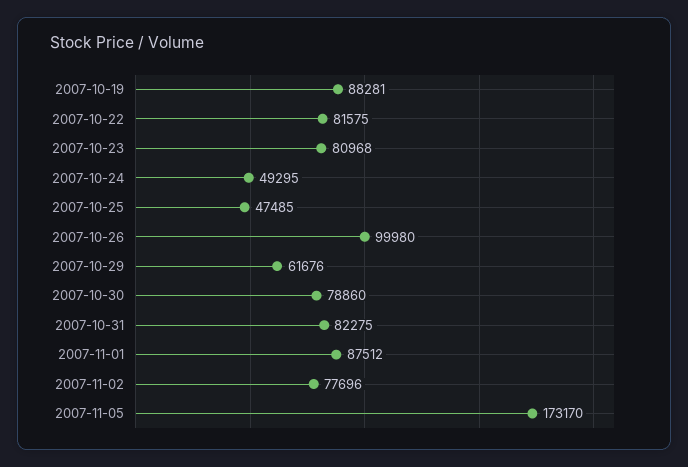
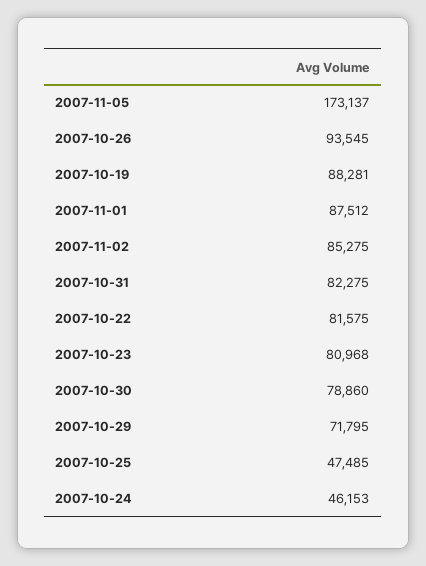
  {
    "2007-10-19": 88281,
    "2007-10-22": 81575,
    "2007-10-23": 80968,
-   "2007-10-24": 49295,
+   "2007-10-24": 46153,
    "2007-10-25": 47485,
-   "2007-10-26": 99980,
+   "2007-10-26": 93545,
-   "2007-10-29": 61676,
+   "2007-10-29": 71795,
    "2007-10-30": 78860,
    "2007-10-31": 82275,
    "2007-11-01": 87512,
-   "2007-11-02": 77696,
+   "2007-11-02": 85275,
-   "2007-11-05": 173170
+   "2007-11-05": 173137
  }

